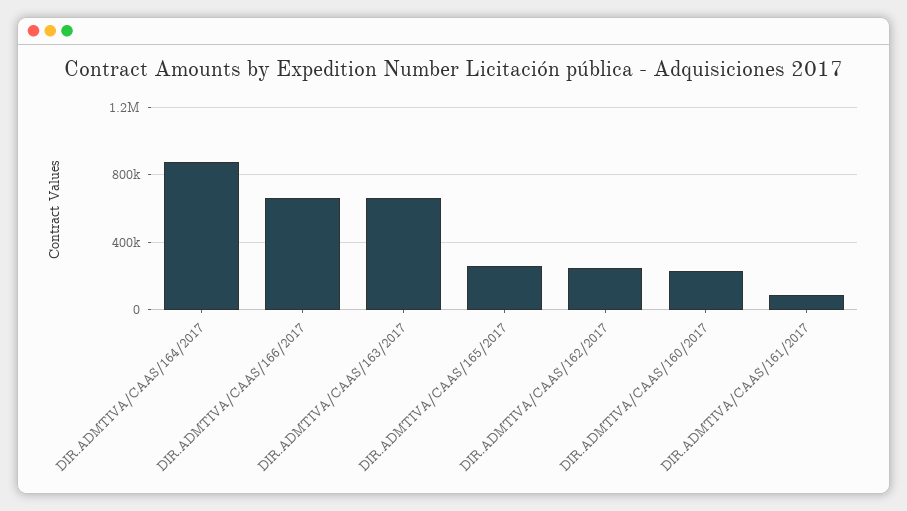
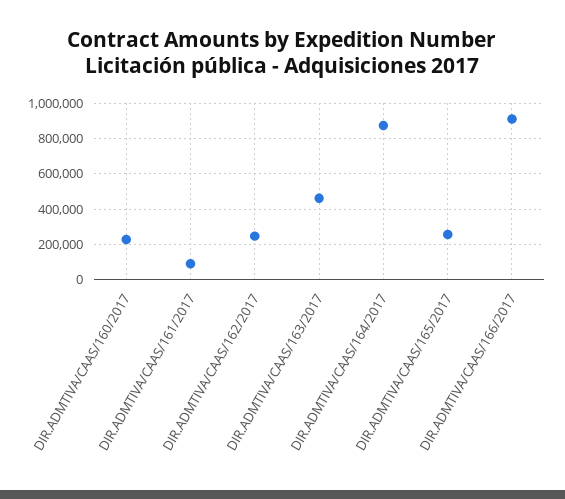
  {
    "DIR.ADMTIVA/CAAS/164/2017": 850000,
-   "DIR.ADMTIVA/CAAS/166/2017": 650000,
+   "DIR.ADMTIVA/CAAS/166/2017": 900000,
-   "DIR.ADMTIVA/CAAS/163/2017": 650000,
+   "DIR.ADMTIVA/CAAS/163/2017": 450000,
    "DIR.ADMTIVA/CAAS/165/2017": 250000,
    "DIR.ADMTIVA/CAAS/162/2017": 250000,
    "DIR.ADMTIVA/CAAS/160/2017": 250000,
    "DIR.ADMTIVA/CAAS/161/2017": 100000
  }

